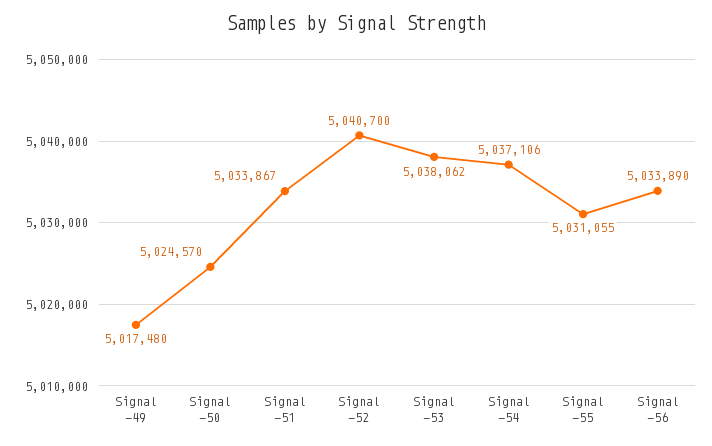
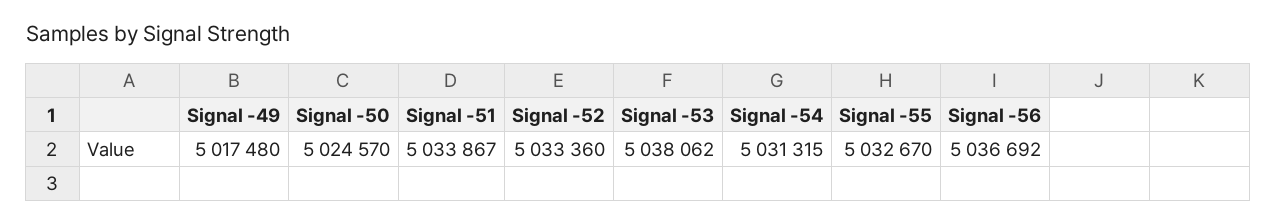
  {
    "Signal -49": 5017480,
    "Signal -50": 5024570,
    "Signal -51": 5033867,
-   "Signal -52": 5040700,
+   "Signal -52": 5033360,
    "Signal -53": 5038062,
-   "Signal -54": 5037106,
+   "Signal -54": 5031315,
-   "Signal -55": 5031055,
+   "Signal -55": 5032670,
-   "Signal -56": 5033890
+   "Signal -56": 5036692
  }

